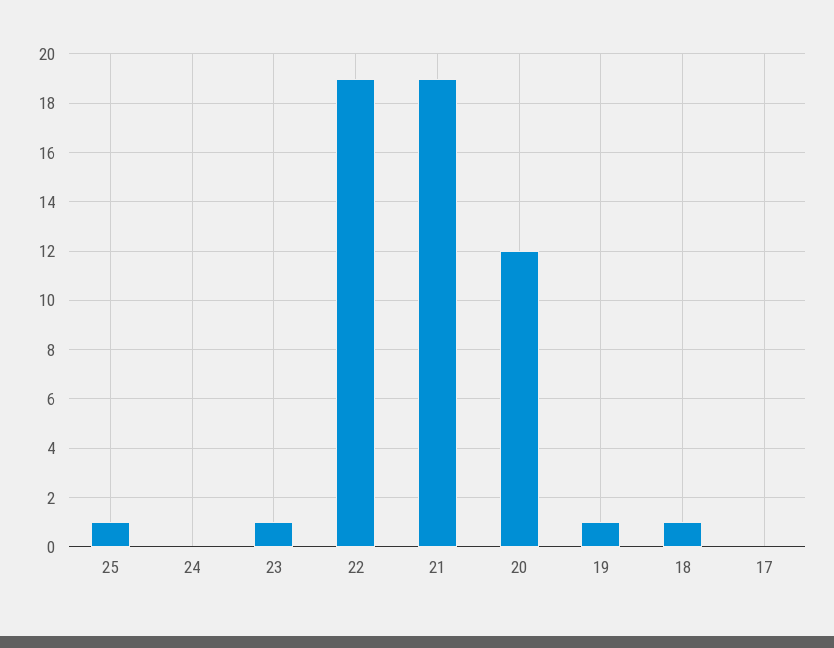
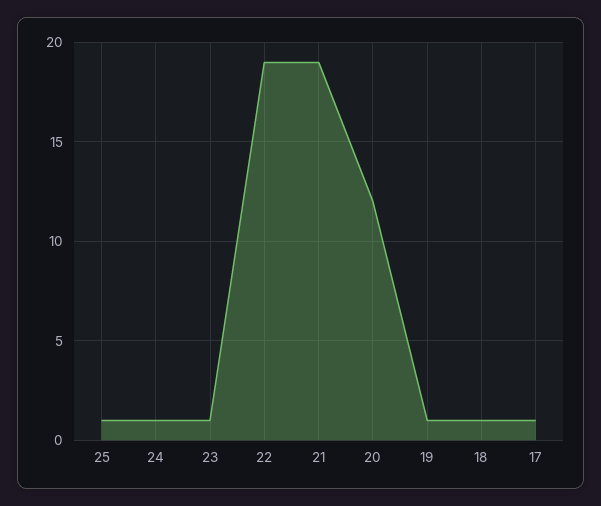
  {
    "25": 1,
-   "24": 0,
+   "24": 1,
    "23": 1,
    "22": 19,
    "21": 19,
    "20": 12,
    "19": 1,
    "18": 1,
-   "17": 0
+   "17": 1
  }

